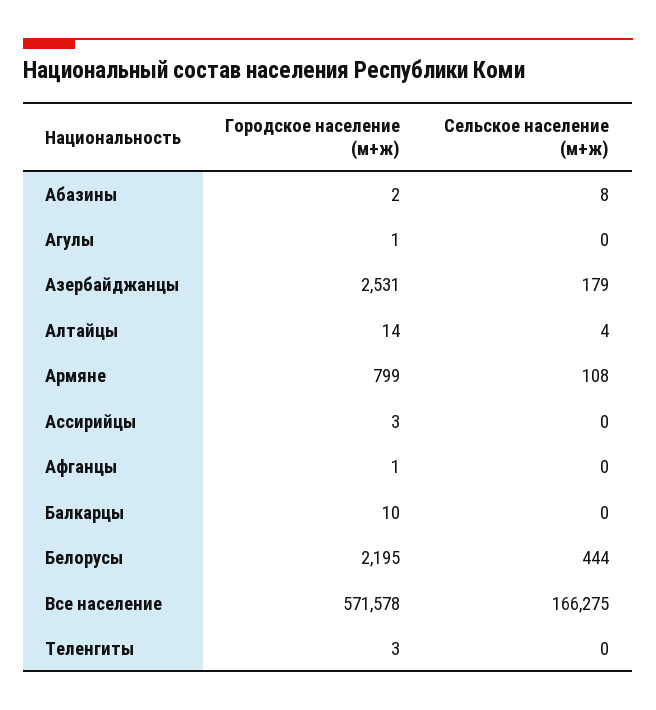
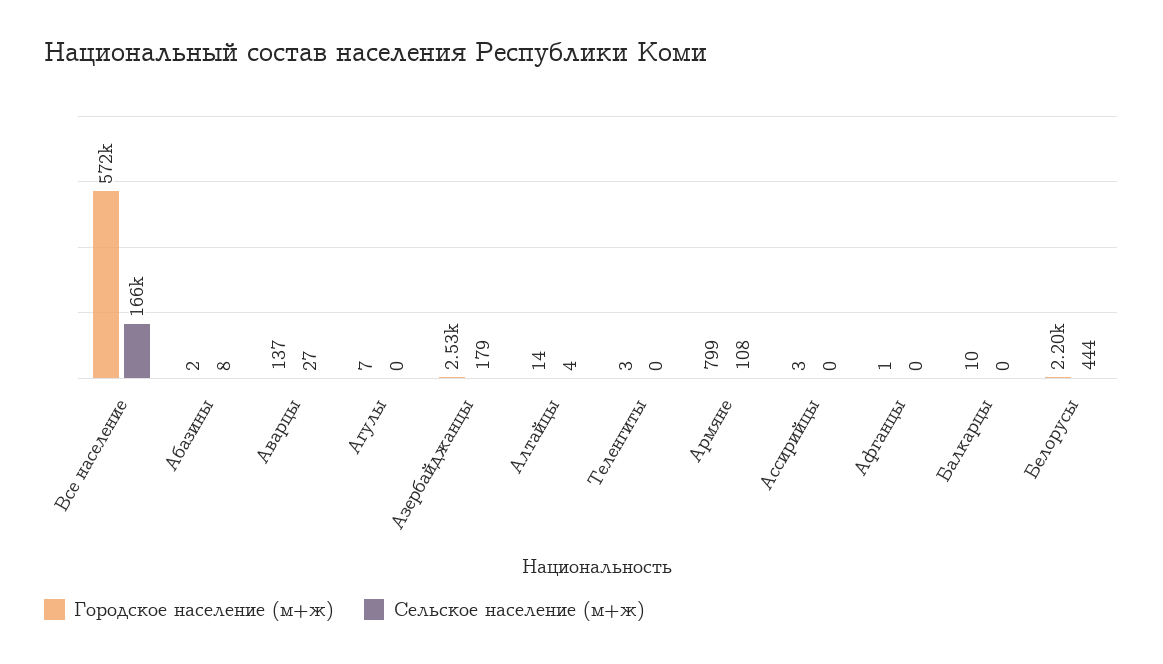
  {
    "Городское население (м+ж)": {
      "Абазины": 2,
-     "Агулы": 1,
+     "Агулы": 7,
      "Азербайджанцы": 2531,
      "Алтайцы": 14,
      "Армяне": 799,
      "Ассирийцы": 3,
      "Афганцы": 1,
      "Балкарцы": 10,
      "Белорусы": 2195,
      "Все население": 571578,
-     "Теленгиты": 3
+     "Теленгиты": 3,
+     "Аварцы": 137
    },
    "Сельское население (м+ж)": {
      "Абазины": 8,
      "Агулы": 0,
      "Азербайджанцы": 179,
      "Алтайцы": 4,
      "Армяне": 108,
      "Ассирийцы": 0,
      "Афганцы": 0,
      "Балкарцы": 0,
      "Белорусы": 444,
      "Все население": 166275,
-     "Теленгиты": 0
+     "Теленгиты": 0,
+     "Аварцы": 27
    }
  }

